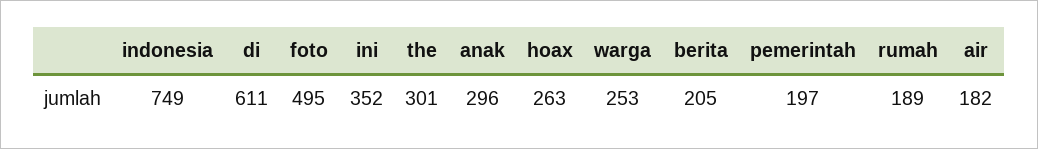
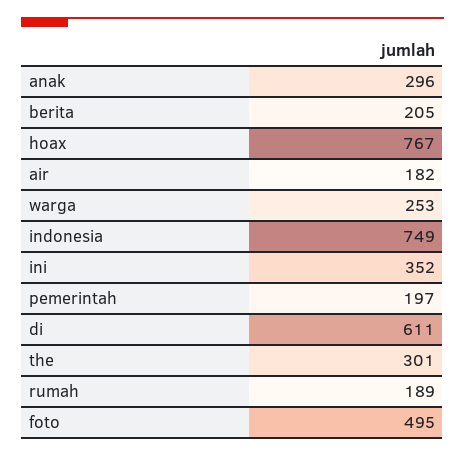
  {
    "indonesia": 749,
    "di": 611,
    "foto": 495,
    "ini": 352,
    "the": 301,
    "anak": 296,
-   "hoax": 263,
+   "hoax": 767,
    "warga": 253,
    "berita": 205,
    "pemerintah": 197,
    "rumah": 189,
    "air": 182
  }

